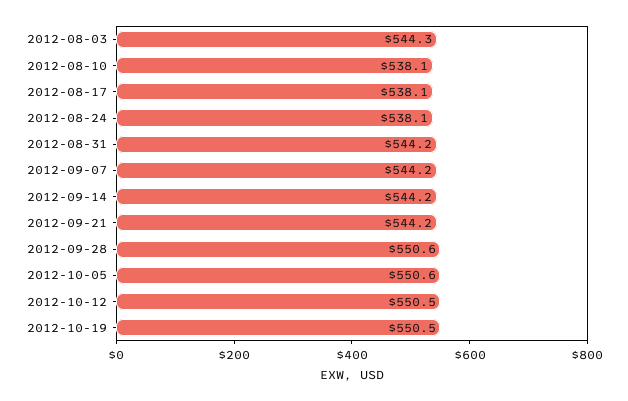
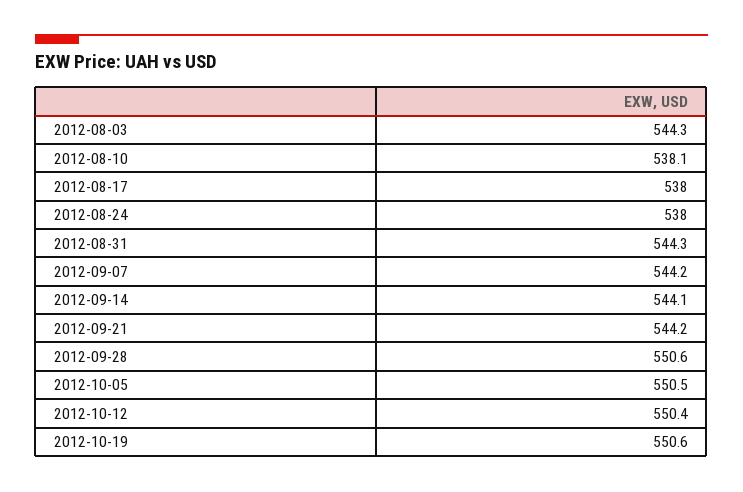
  {
    "2012-08-03": 544.3,
    "2012-08-10": 538.1,
-   "2012-08-17": 538.1,
+   "2012-08-17": 538,
-   "2012-08-24": 538.1,
+   "2012-08-24": 538,
-   "2012-08-31": 544.2,
+   "2012-08-31": 544.3,
    "2012-09-07": 544.2,
-   "2012-09-14": 544.2,
+   "2012-09-14": 544.1,
    "2012-09-21": 544.2,
    "2012-09-28": 550.6,
-   "2012-10-05": 550.6,
+   "2012-10-05": 550.5,
-   "2012-10-12": 550.5,
+   "2012-10-12": 550.4,
-   "2012-10-19": 550.5
+   "2012-10-19": 550.6
  }

